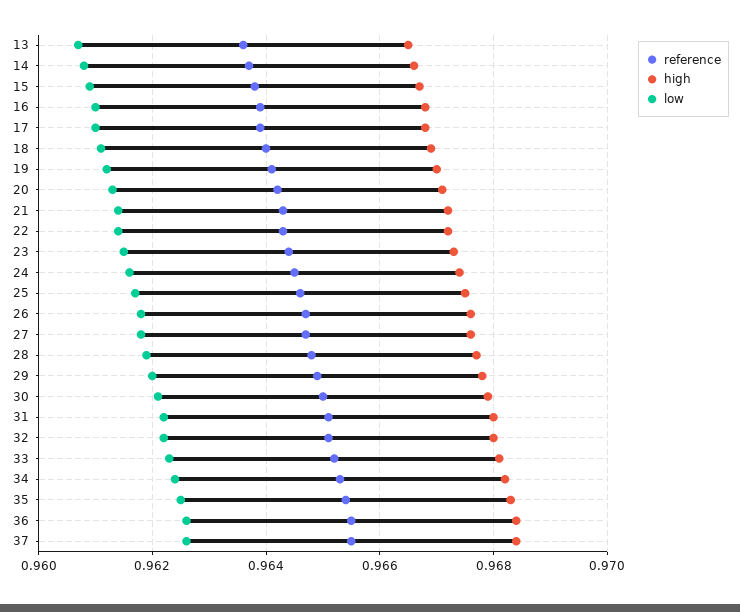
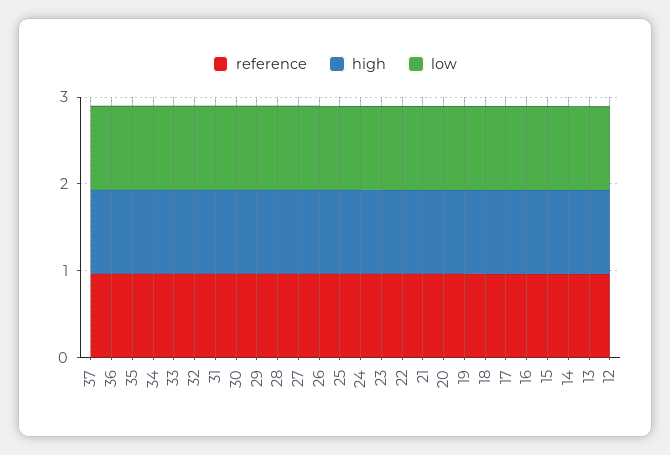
  {
    "reference": {
      "13": 0.9635,
      "14": 0.9635,
      "15": 0.964,
      "16": 0.964,
      "17": 0.964,
      "18": 0.964,
      "19": 0.964,
      "20": 0.964,
      "21": 0.9645,
      "22": 0.9645,
      "23": 0.9645,
      "24": 0.9645,
      "25": 0.9645,
      "26": 0.9645,
      "27": 0.9645,
      "28": 0.965,
      "29": 0.965,
      "30": 0.965,
      "31": 0.965,
      "32": 0.965,
      "33": 0.965,
      "34": 0.9655,
      "35": 0.9655,
      "36": 0.9655,
-     "37": 0.9655
+     "37": 0.9655,
+     "12": 1
    },
    "high": {
      "13": 0.9665,
      "14": 0.9665,
      "15": 0.9665,
      "16": 0.967,
      "17": 0.967,
      "18": 0.967,
      "19": 0.967,
      "20": 0.967,
      "21": 0.967,
      "22": 0.967,
      "23": 0.9675,
      "24": 0.9675,
      "25": 0.9675,
      "26": 0.9675,
      "27": 0.9675,
      "28": 0.9675,
      "29": 0.968,
      "30": 0.968,
      "31": 0.968,
      "32": 0.968,
      "33": 0.968,
      "34": 0.968,
      "35": 0.9685,
      "36": 0.9685,
-     "37": 0.9685
+     "37": 0.9685,
+     "12": 1
    },
    "low": {
      "13": 0.9605,
      "14": 0.961,
      "15": 0.961,
      "16": 0.961,
      "17": 0.961,
      "18": 0.961,
      "19": 0.961,
      "20": 0.9615,
      "21": 0.9615,
      "22": 0.9615,
      "23": 0.9615,
      "24": 0.9615,
      "25": 0.9615,
      "26": 0.962,
      "27": 0.962,
      "28": 0.962,
      "29": 0.962,
      "30": 0.962,
      "31": 0.962,
      "32": 0.962,
      "33": 0.9625,
      "34": 0.9625,
      "35": 0.9625,
      "36": 0.9625,
-     "37": 0.9625
+     "37": 0.9625,
+     "12": 1
    }
  }

